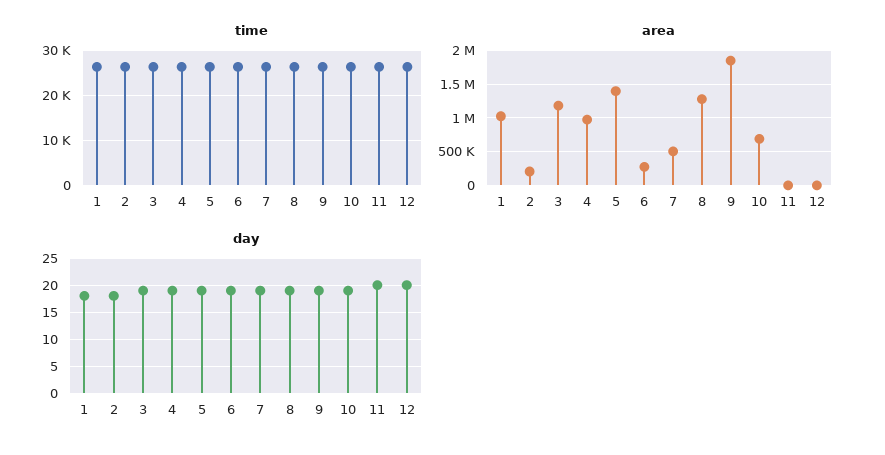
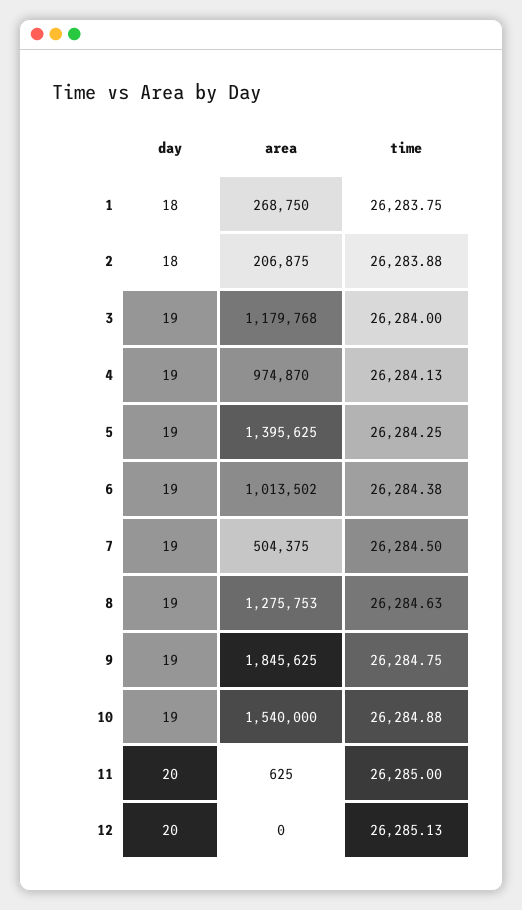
  {
    "time": {
      "1": 26283.75,
      "2": 26283.88,
      "3": 26284,
      "4": 26284.13,
      "5": 26284.25,
      "6": 26284.38,
      "7": 26284.5,
      "8": 26284.63,
      "9": 26284.75,
      "10": 26284.88,
      "11": 26285,
      "12": 26285.13
    },
    "area": {
-     "1": 1000000,
+     "1": 268750,
      "2": 206875,
      "3": 1179768,
      "4": 974870,
      "5": 1395625,
-     "6": 300000,
+     "6": 1013502,
      "7": 504375,
      "8": 1275753,
      "9": 1845625,
-     "10": 700000,
+     "10": 1540000,
      "11": 625,
      "12": 0
    },
    "day": {
      "1": 18,
      "2": 18,
      "3": 19,
      "4": 19,
      "5": 19,
      "6": 19,
      "7": 19,
      "8": 19,
      "9": 19,
      "10": 19,
      "11": 20,
      "12": 20
    }
  }

